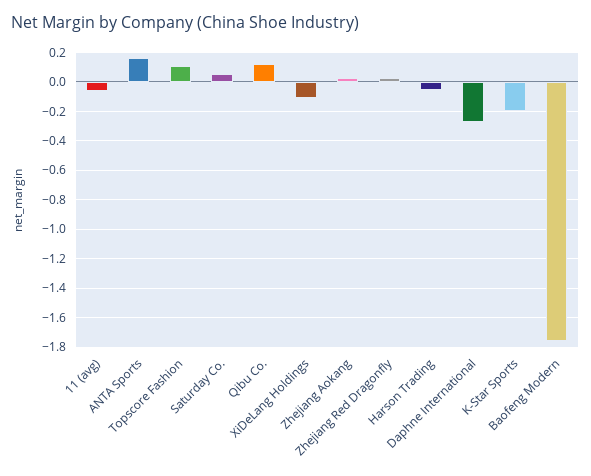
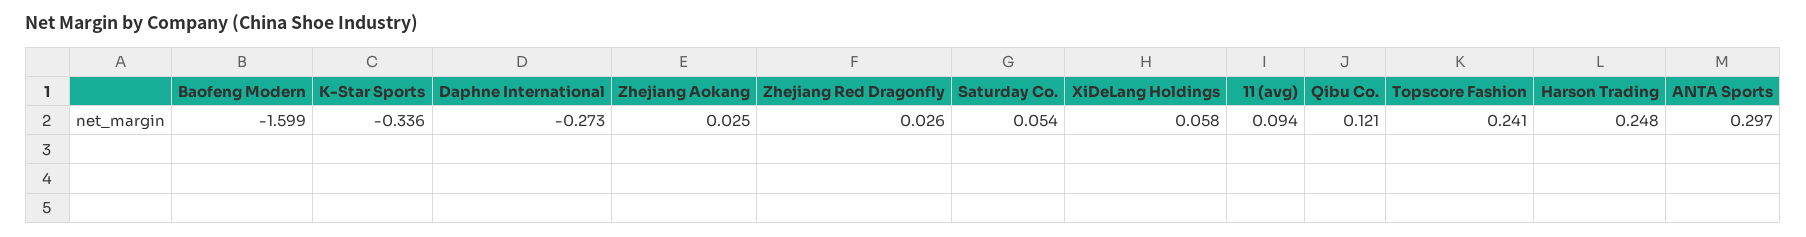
  {
-   "11 (avg)": -0.05,
+   "11 (avg)": 0.094,
-   "ANTA Sports": 0.15,
+   "ANTA Sports": 0.297,
-   "Topscore Fashion": 0.1,
+   "Topscore Fashion": 0.241,
    "Saturday Co.": 0.054,
    "Qibu Co.": 0.121,
-   "XiDeLang Holdings": -0.1,
+   "XiDeLang Holdings": 0.058,
    "Zhejiang Aokang": 0.025,
    "Zhejiang Red Dragonfly": 0.026,
-   "Harson Trading": -0.05,
+   "Harson Trading": 0.248,
    "Daphne International": -0.273,
-   "K-Star Sports": -0.2,
+   "K-Star Sports": -0.336,
-   "Baofeng Modern": -1.75
+   "Baofeng Modern": -1.599
  }

